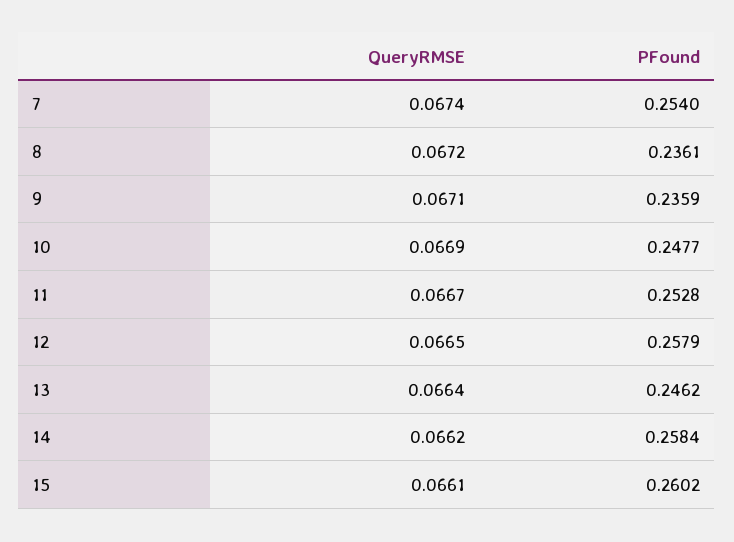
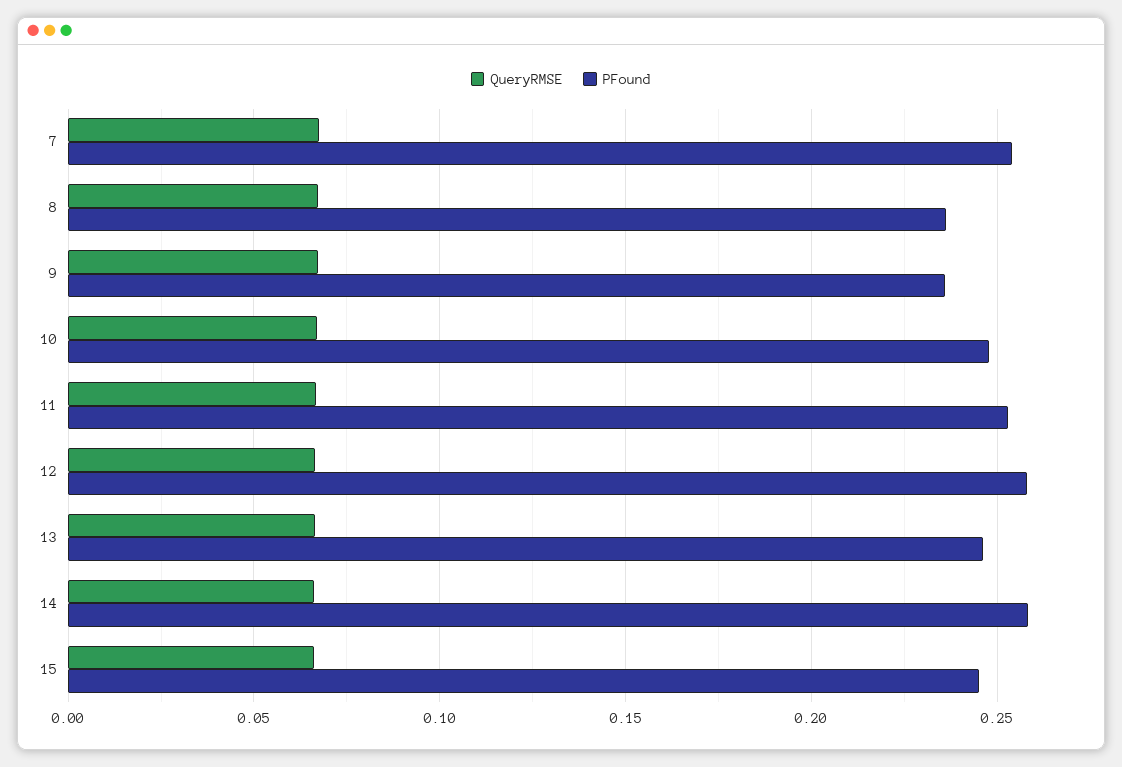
  {
    "QueryRMSE": {
      "7": 0.0674,
      "8": 0.0672,
      "9": 0.0671,
      "10": 0.0669,
      "11": 0.0667,
      "12": 0.0665,
      "13": 0.0664,
      "14": 0.0662,
      "15": 0.0661
    },
    "PFound": {
      "7": 0.254,
      "8": 0.2361,
      "9": 0.2359,
      "10": 0.2477,
      "11": 0.2528,
      "12": 0.2579,
      "13": 0.2462,
      "14": 0.2584,
-     "15": 0.2602
+     "15": 0.245
    }
  }

